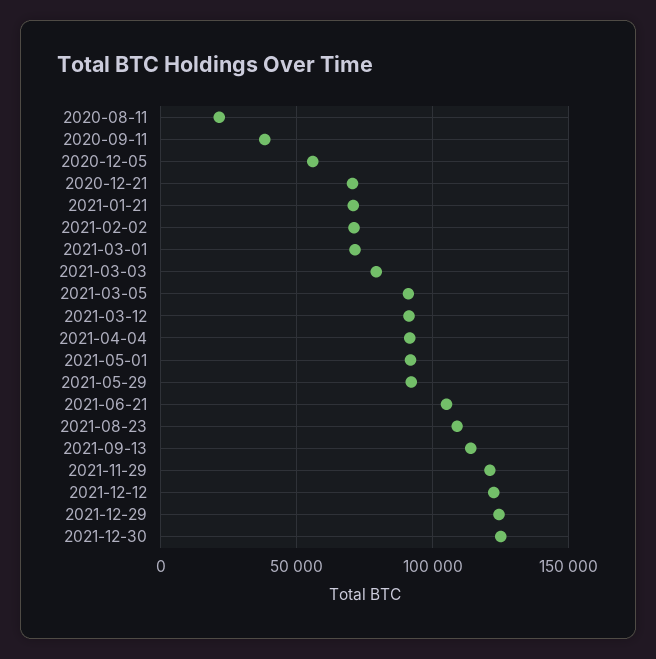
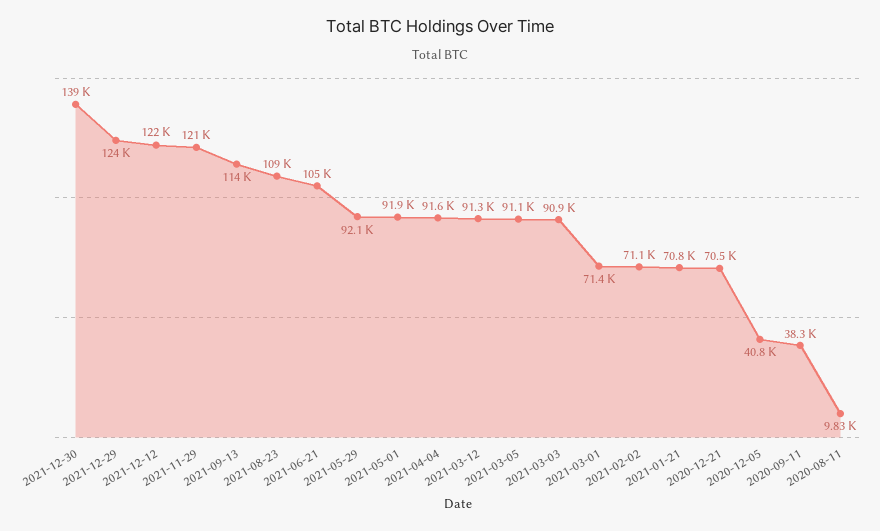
  {
-   "2020-08-11": 20000,
+   "2020-08-11": 9830,
    "2020-09-11": 38300,
-   "2020-12-05": 55000,
+   "2020-12-05": 40800,
    "2020-12-21": 70500,
    "2021-01-21": 70800,
    "2021-02-02": 71100,
    "2021-03-01": 71400,
-   "2021-03-03": 80000,
+   "2021-03-03": 90900,
    "2021-03-05": 91100,
    "2021-03-12": 91300,
    "2021-04-04": 91600,
    "2021-05-01": 91900,
    "2021-05-29": 92100,
    "2021-06-21": 105000,
    "2021-08-23": 109000,
    "2021-09-13": 114000,
    "2021-11-29": 121000,
    "2021-12-12": 122000,
    "2021-12-29": 124000,
-   "2021-12-30": 125000
+   "2021-12-30": 139000
  }

